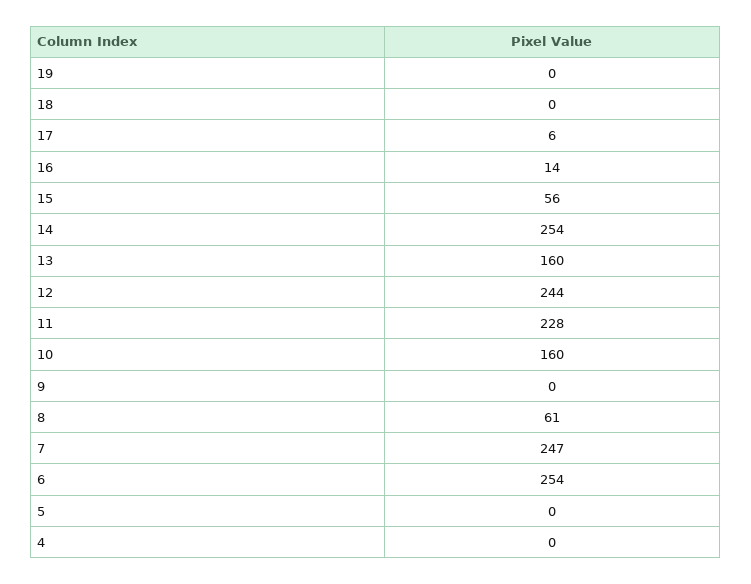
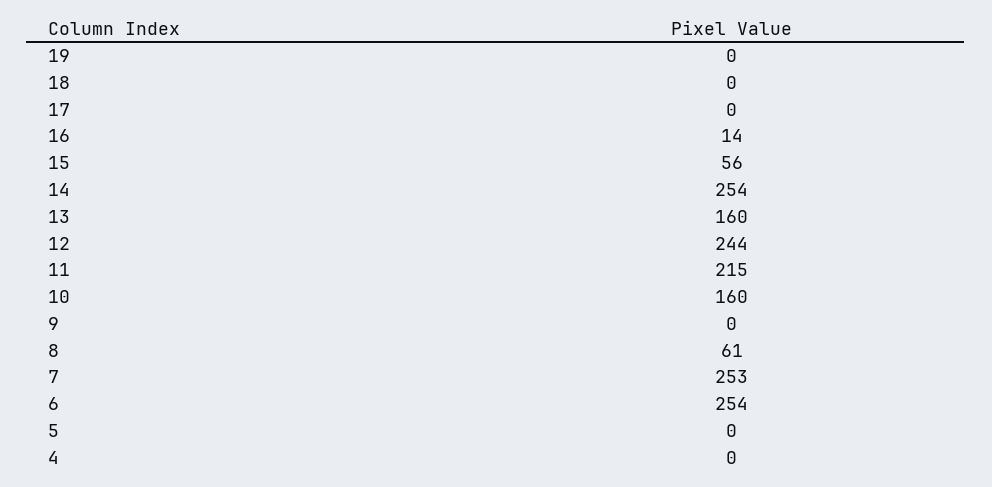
  {
    "19": 0,
    "18": 0,
-   "17": 6,
+   "17": 0,
    "16": 14,
    "15": 56,
    "14": 254,
    "13": 160,
    "12": 244,
-   "11": 228,
+   "11": 215,
    "10": 160,
    "9": 0,
    "8": 61,
-   "7": 247,
+   "7": 253,
    "6": 254,
    "5": 0,
    "4": 0
  }

